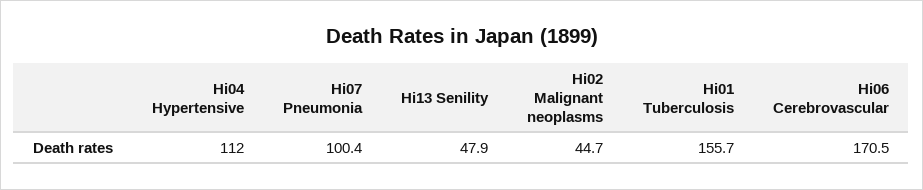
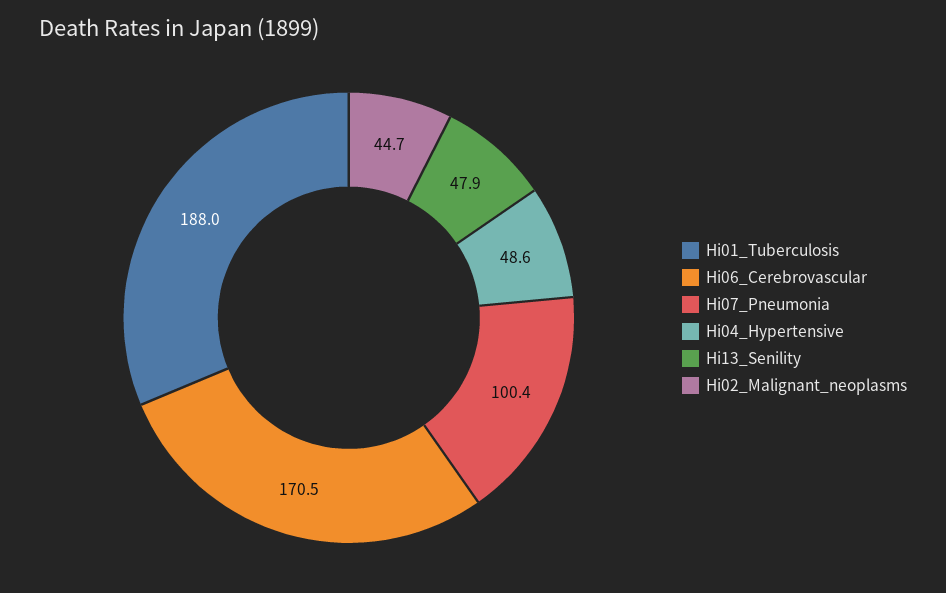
  {
-   "Hi04 Hypertensive": 112,
+   "Hi04 Hypertensive": 48.6,
    "Hi07 Pneumonia": 100.4,
    "Hi13 Senility": 47.9,
    "Hi02 Malignant neoplasms": 44.7,
-   "Hi01 Tuberculosis": 155.7,
+   "Hi01 Tuberculosis": 188,
    "Hi06 Cerebrovascular": 170.5
  }

